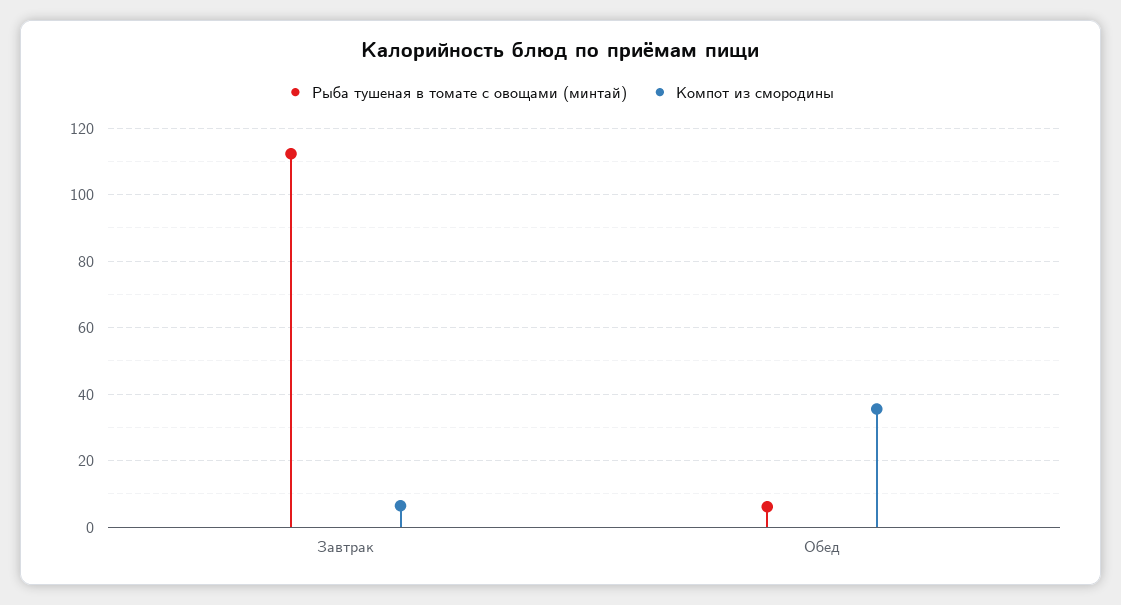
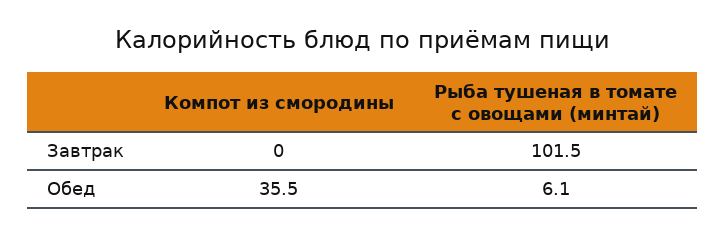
  {
    "Рыба тушеная в томате с овощами (минтай)": {
-     "Завтрак": 112,
+     "Завтрак": 101.5,
      "Обед": 6.1
    },
    "Компот из смородины": {
-     "Завтрак": 6,
+     "Завтрак": 0,
      "Обед": 35.5
    }
  }

